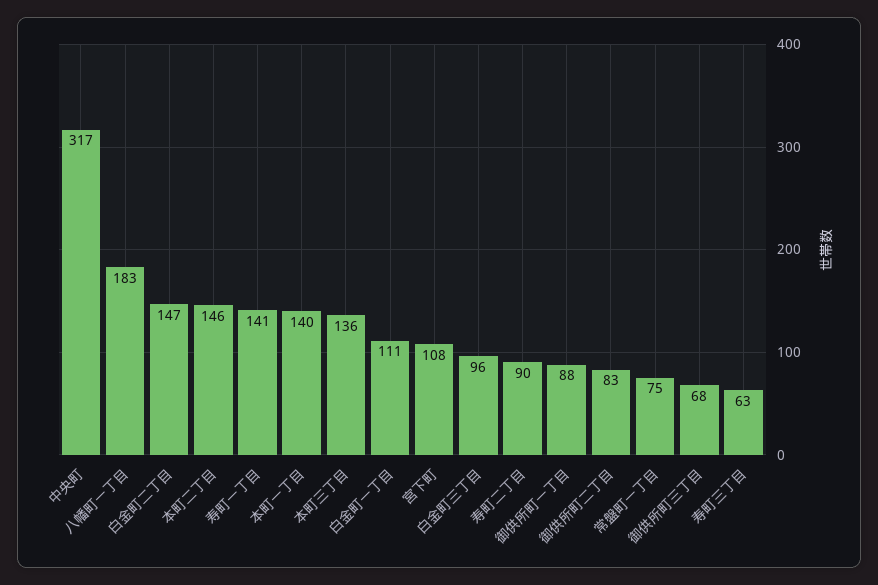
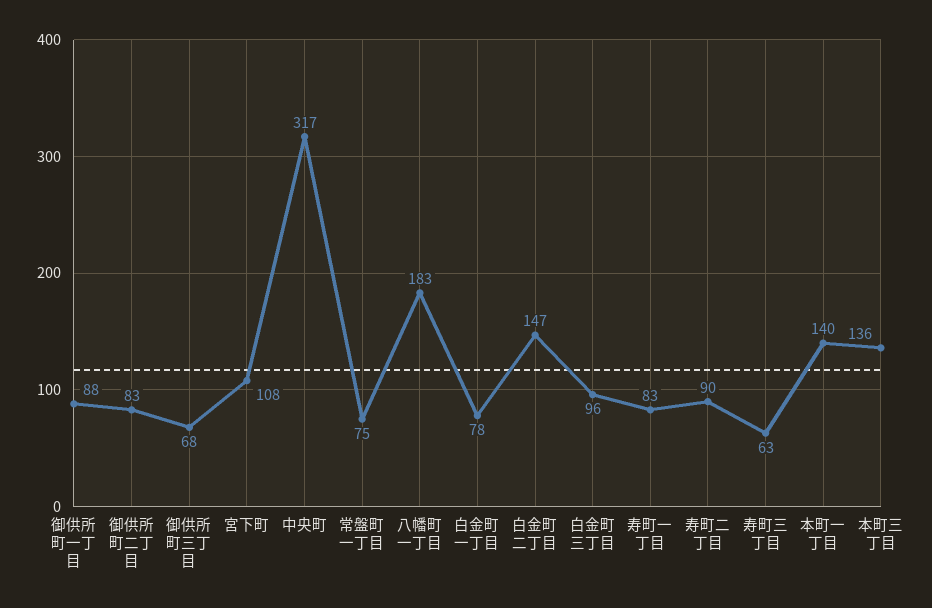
  {
    "中央町": 317,
    "八幡町一丁目": 183,
    "白金町二丁目": 147,
-   "本町二丁目": 146,
-   "寿町一丁目": 141,
+   "寿町一丁目": 83,
    "本町一丁目": 140,
    "本町三丁目": 136,
-   "白金町一丁目": 111,
+   "白金町一丁目": 78,
    "宮下町": 108,
    "白金町三丁目": 96,
    "寿町二丁目": 90,
    "御供所町一丁目": 88,
    "御供所町二丁目": 83,
    "常盤町一丁目": 75,
    "御供所町三丁目": 68,
    "寿町三丁目": 63
  }

